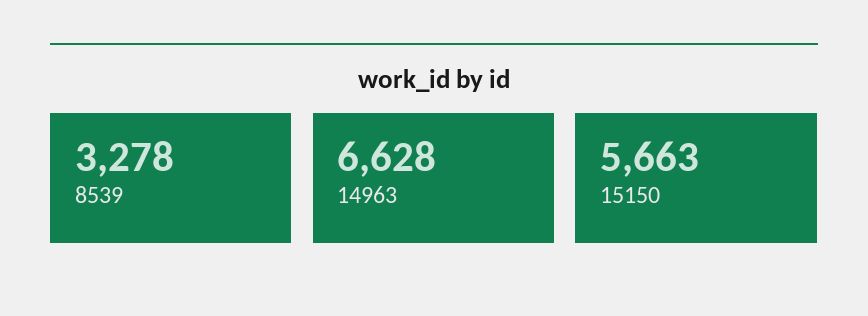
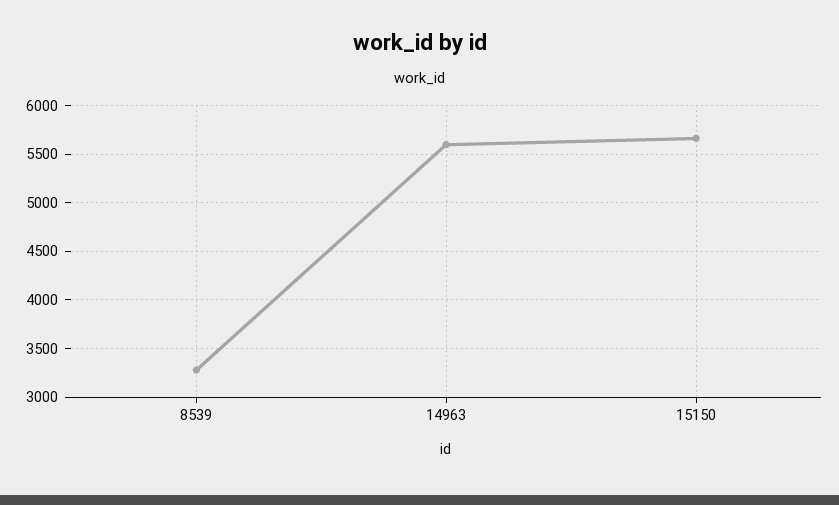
  {
    "8539": 3278,
-   "14963": 6628,
+   "14963": 5600,
    "15150": 5663
  }

